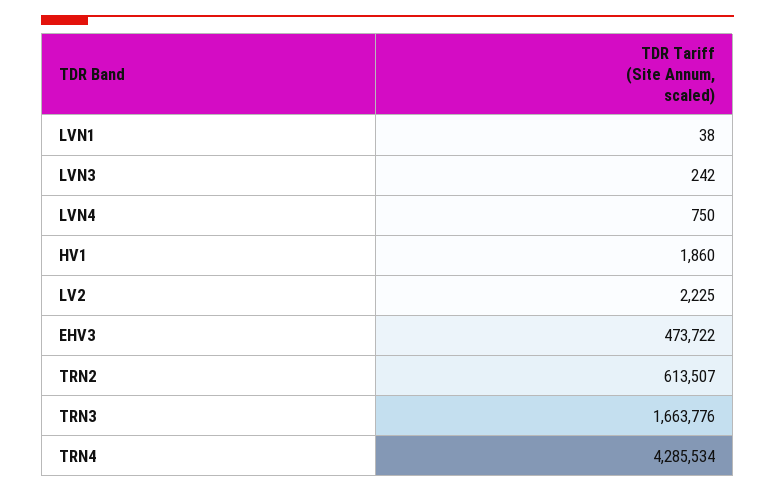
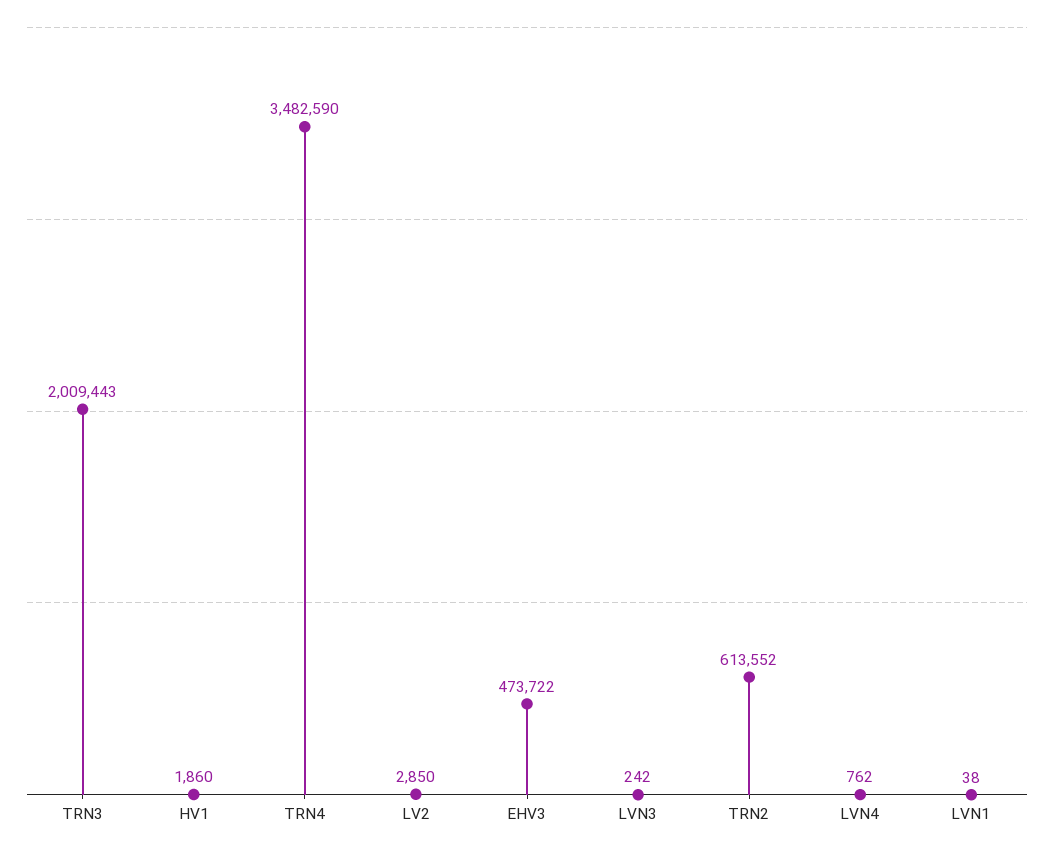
  {
    "LVN1": 38,
    "LVN3": 242,
-   "LVN4": 750,
+   "LVN4": 762,
    "HV1": 1860,
-   "LV2": 2225,
+   "LV2": 2850,
    "EHV3": 473722,
-   "TRN2": 613507,
+   "TRN2": 613552,
-   "TRN3": 1663776,
+   "TRN3": 2009443,
-   "TRN4": 4285534
+   "TRN4": 3482590
  }

